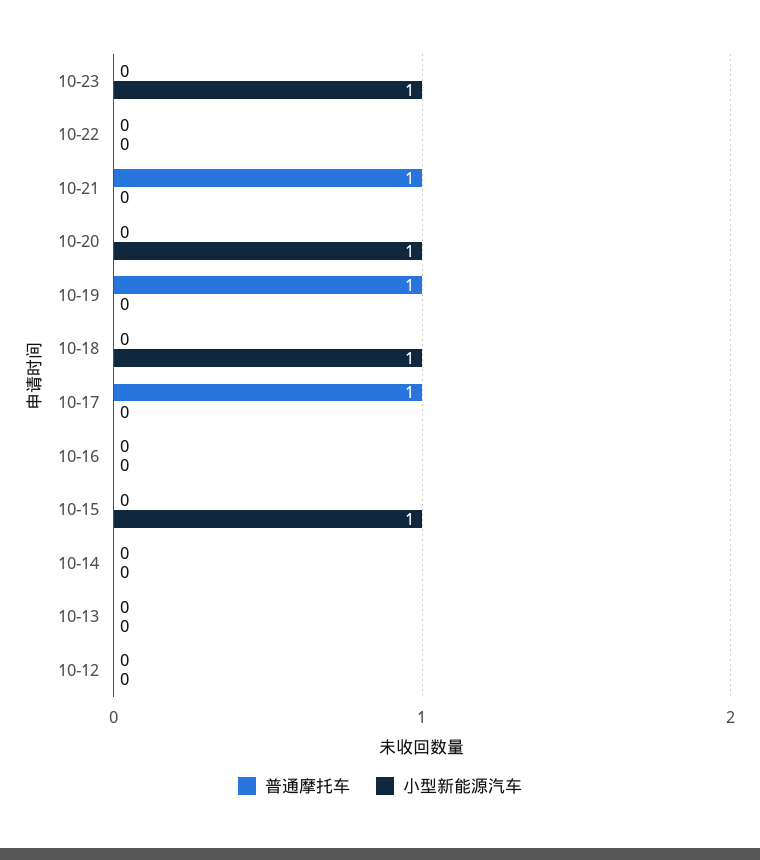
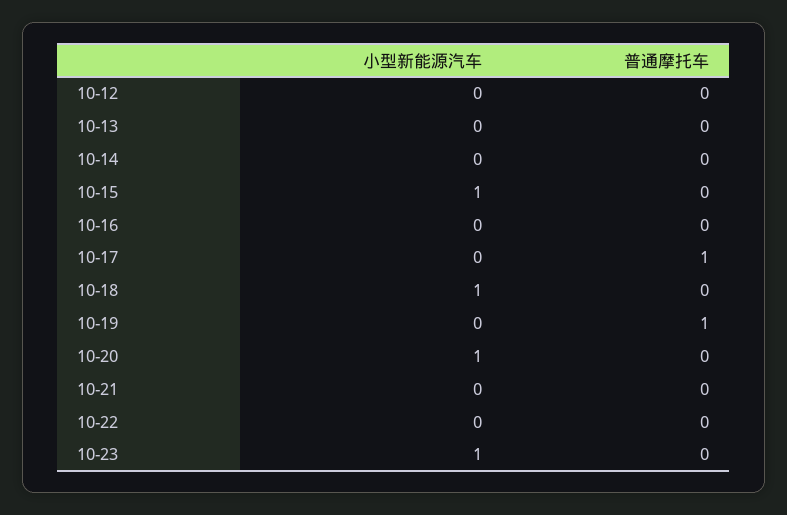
  {
    "普通摩托车": {
      "10-23": 0,
      "10-22": 0,
-     "10-21": 1,
+     "10-21": 0,
      "10-20": 0,
      "10-19": 1,
      "10-18": 0,
      "10-17": 1,
      "10-16": 0,
      "10-15": 0,
      "10-14": 0,
      "10-13": 0,
      "10-12": 0
    },
    "小型新能源汽车": {
      "10-23": 1,
      "10-22": 0,
      "10-21": 0,
      "10-20": 1,
      "10-19": 0,
      "10-18": 1,
      "10-17": 0,
      "10-16": 0,
      "10-15": 1,
      "10-14": 0,
      "10-13": 0,
      "10-12": 0
    }
  }

